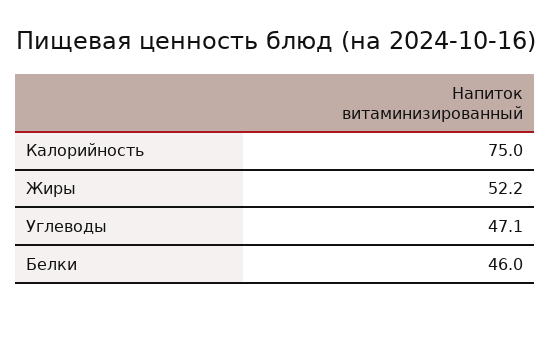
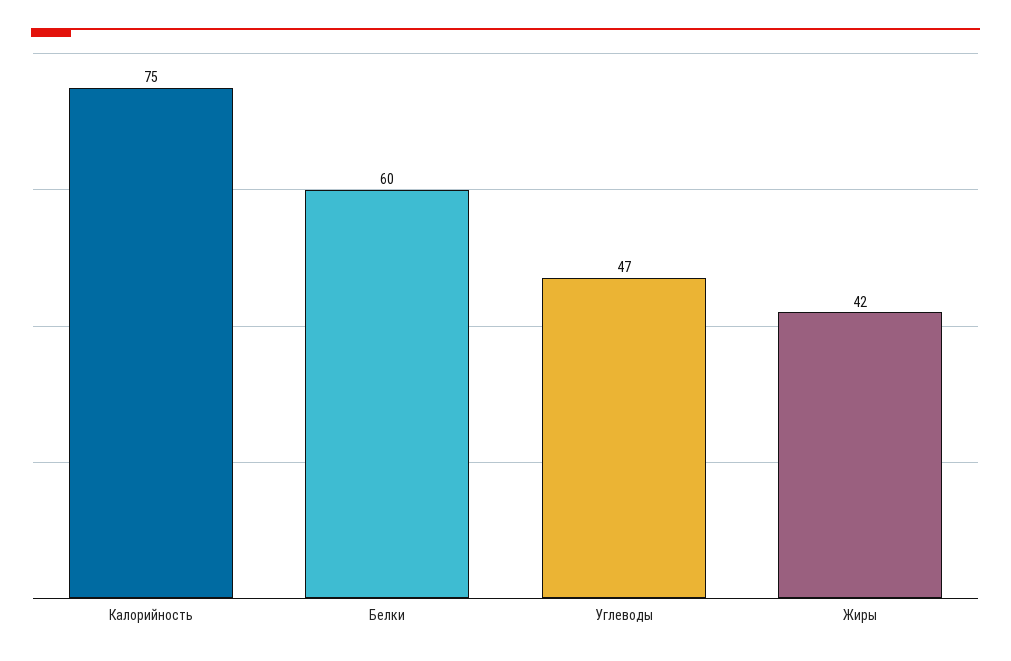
  {
    "Калорийность": 75,
-   "Жиры": 52.2,
+   "Жиры": 42,
    "Углеводы": 47.1,
-   "Белки": 46
+   "Белки": 60
  }

